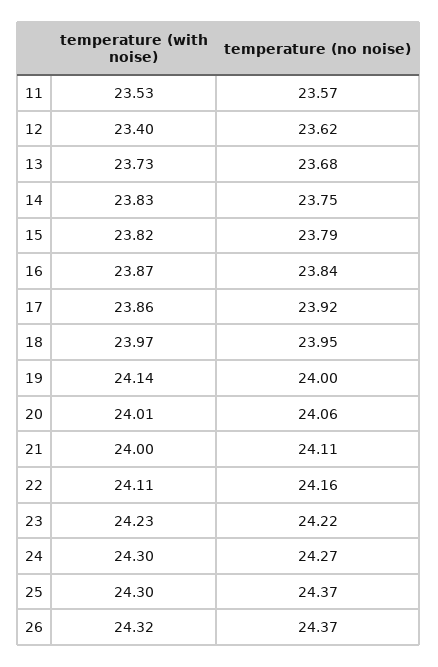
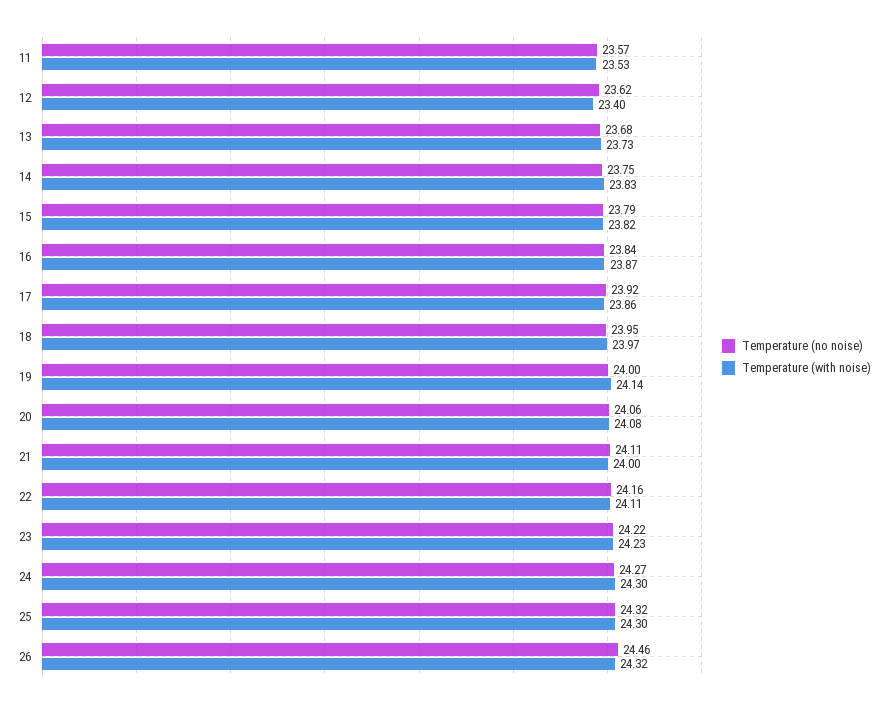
  {
    "temperature (with noise)": {
      "11": 23.53,
      "12": 23.4,
      "13": 23.73,
      "14": 23.83,
      "15": 23.82,
      "16": 23.87,
      "17": 23.86,
      "18": 23.97,
      "19": 24.14,
-     "20": 24.01,
+     "20": 24.08,
      "21": 24,
      "22": 24.11,
      "23": 24.23,
      "24": 24.3,
      "25": 24.3,
      "26": 24.32
    },
    "temperature (no noise)": {
      "11": 23.57,
      "12": 23.62,
      "13": 23.68,
      "14": 23.75,
      "15": 23.79,
      "16": 23.84,
      "17": 23.92,
      "18": 23.95,
      "19": 24,
      "20": 24.06,
      "21": 24.11,
      "22": 24.16,
      "23": 24.22,
      "24": 24.27,
-     "25": 24.37,
+     "25": 24.32,
-     "26": 24.37
+     "26": 24.46
    }
  }

